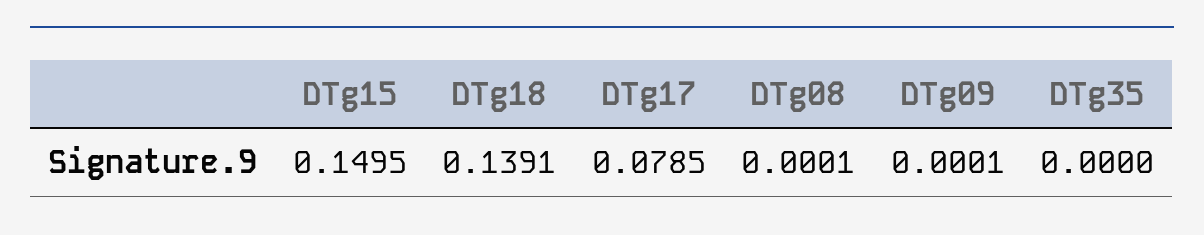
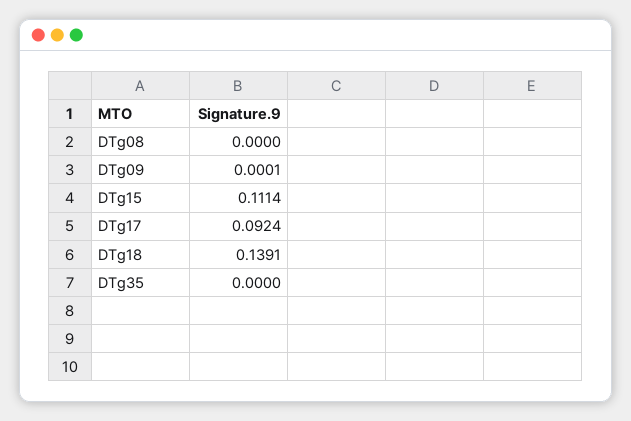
  {
-   "DTg15": 0.1495,
+   "DTg15": 0.1114,
    "DTg18": 0.1391,
-   "DTg17": 0.0785,
+   "DTg17": 0.0924,
-   "DTg08": 0.0001,
+   "DTg08": 0,
    "DTg09": 0.0001,
    "DTg35": 0
  }

